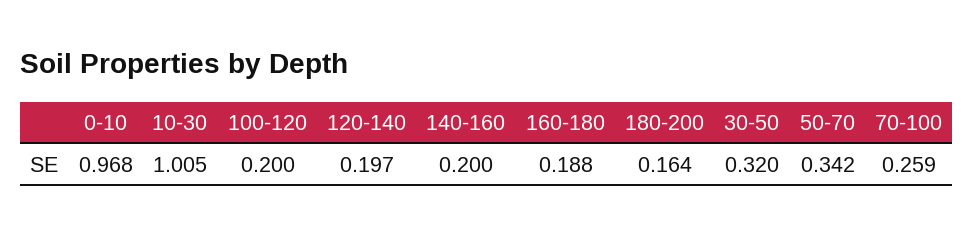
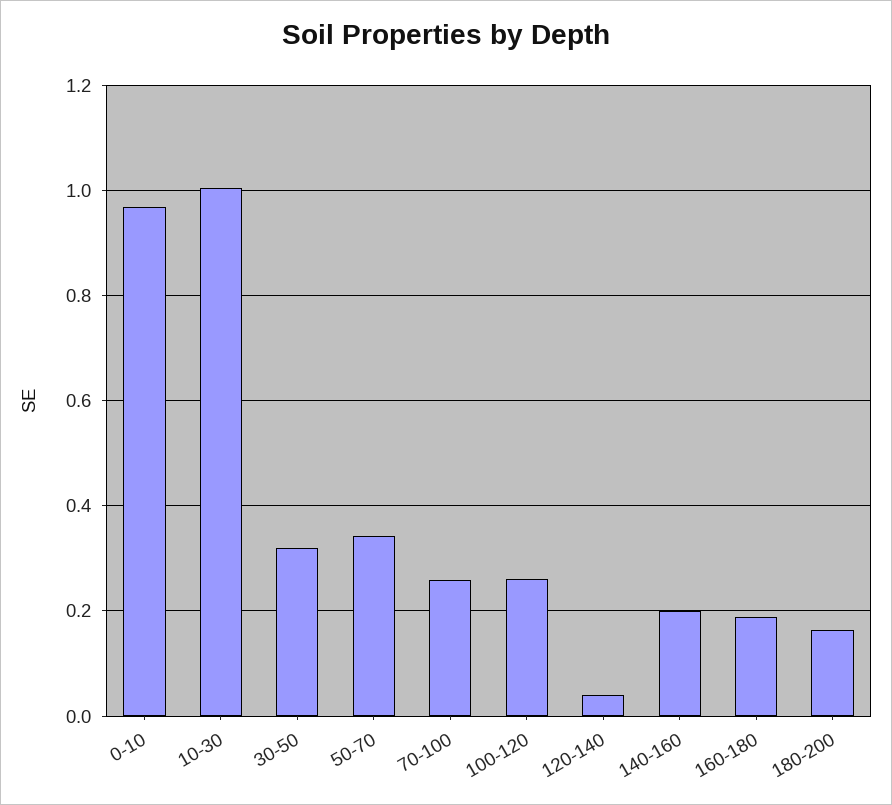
  {
    "0-10": 0.968,
    "10-30": 1.005,
-   "100-120": 0.2,
+   "100-120": 0.26,
-   "120-140": 0.197,
+   "120-140": 0.04,
    "140-160": 0.2,
    "160-180": 0.188,
    "180-200": 0.164,
    "30-50": 0.32,
    "50-70": 0.342,
    "70-100": 0.259
  }

